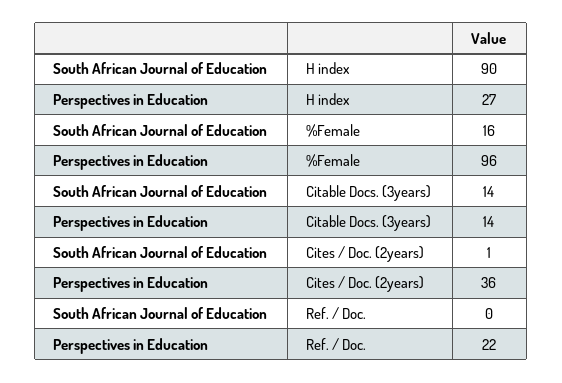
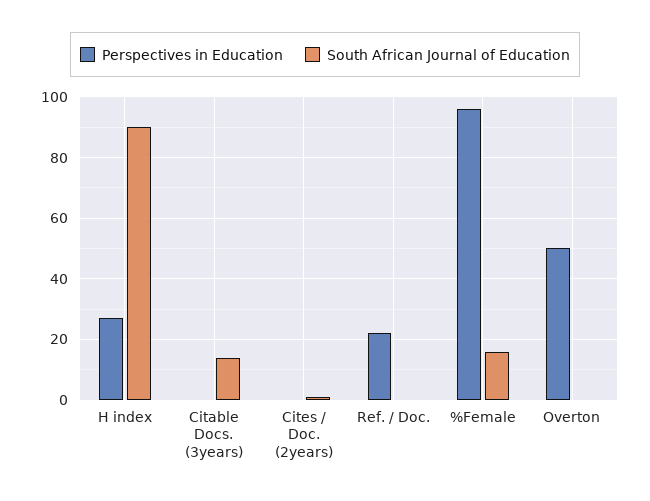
  {
    "South African Journal of Education": {
      "H index": 90,
      "%Female": 16,
      "Citable Docs. (3years)": 14,
      "Cites / Doc. (2years)": 1,
-     "Ref. / Doc.": 0
+     "Ref. / Doc.": 0,
+     "Overton": 0
    },
    "Perspectives in Education": {
      "H index": 27,
      "%Female": 96,
-     "Citable Docs. (3years)": 14,
+     "Citable Docs. (3years)": 0,
-     "Cites / Doc. (2years)": 36,
+     "Cites / Doc. (2years)": 0,
-     "Ref. / Doc.": 22
+     "Ref. / Doc.": 22,
+     "Overton": 50
    }
  }

